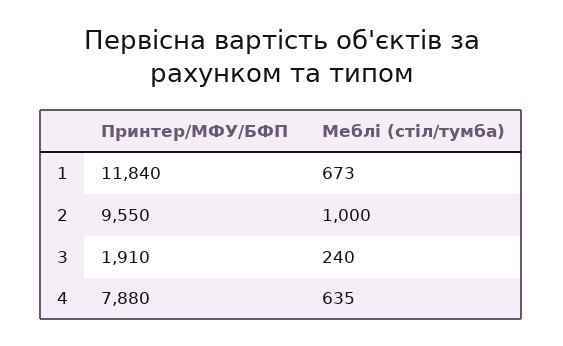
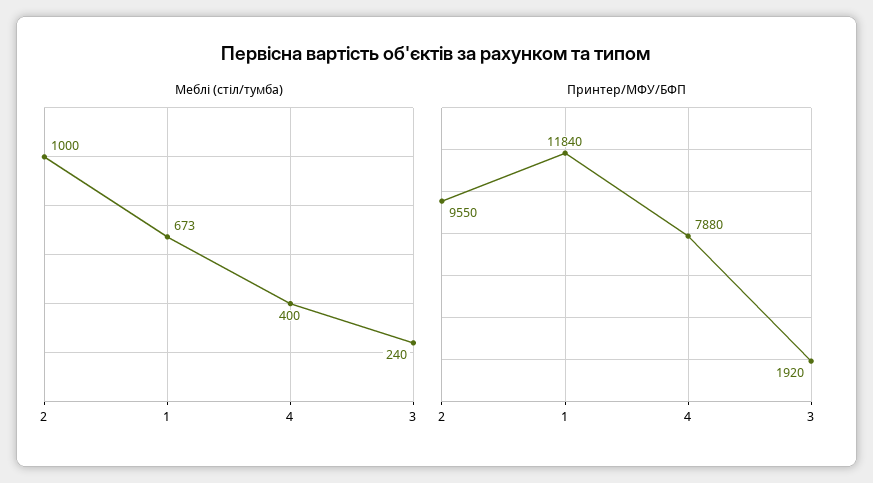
  {
    "Принтер/МФУ/БФП": {
      "1": 11840,
      "2": 9550,
-     "3": 1910,
+     "3": 1920,
      "4": 7880
    },
    "Меблі (стіл/тумба)": {
      "1": 673,
      "2": 1000,
      "3": 240,
-     "4": 635
+     "4": 400
    }
  }

